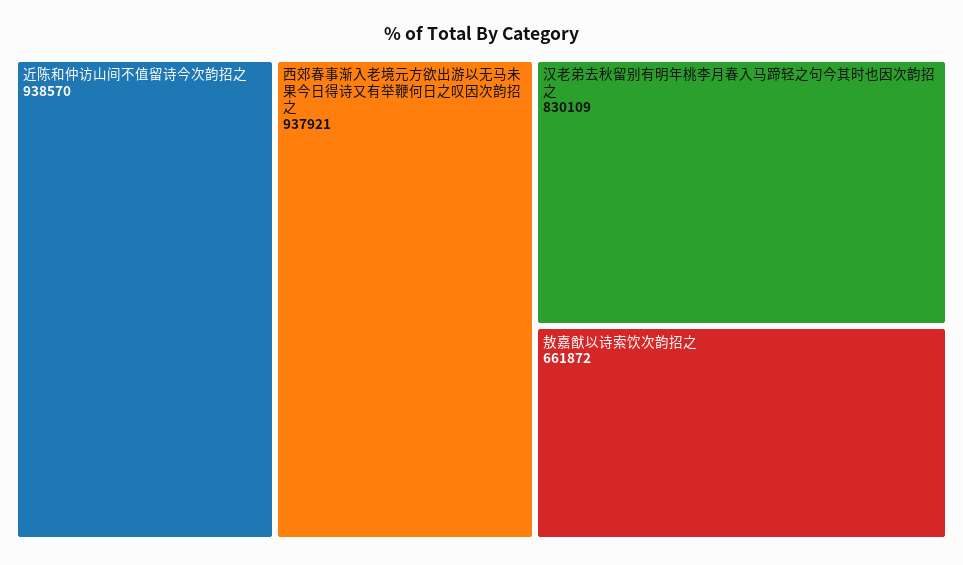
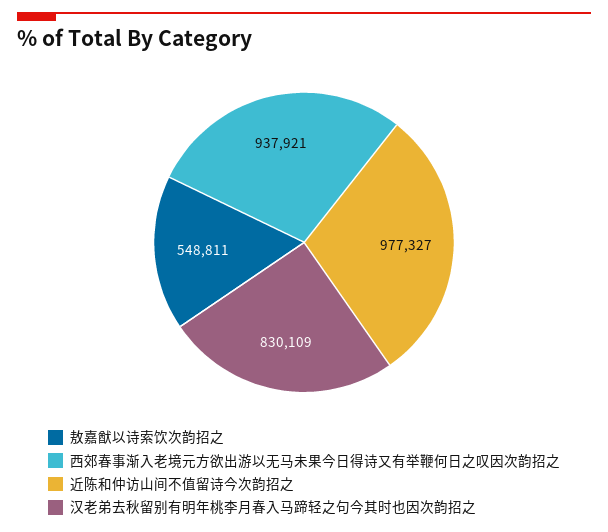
  {
-   "近陈和仲访山间不值留诗今次韵招之": 938570,
+   "近陈和仲访山间不值留诗今次韵招之": 977327,
    "西郊春事渐入老境元方欲出游以无马未果今日得诗又有举鞭何日之叹因次韵招之": 937921,
    "汉老弟去秋留别有明年桃李月春入马蹄轻之句今其时也因次韵招之": 830109,
-   "敖嘉猷以诗索饮次韵招之": 661872
+   "敖嘉猷以诗索饮次韵招之": 548811
  }

